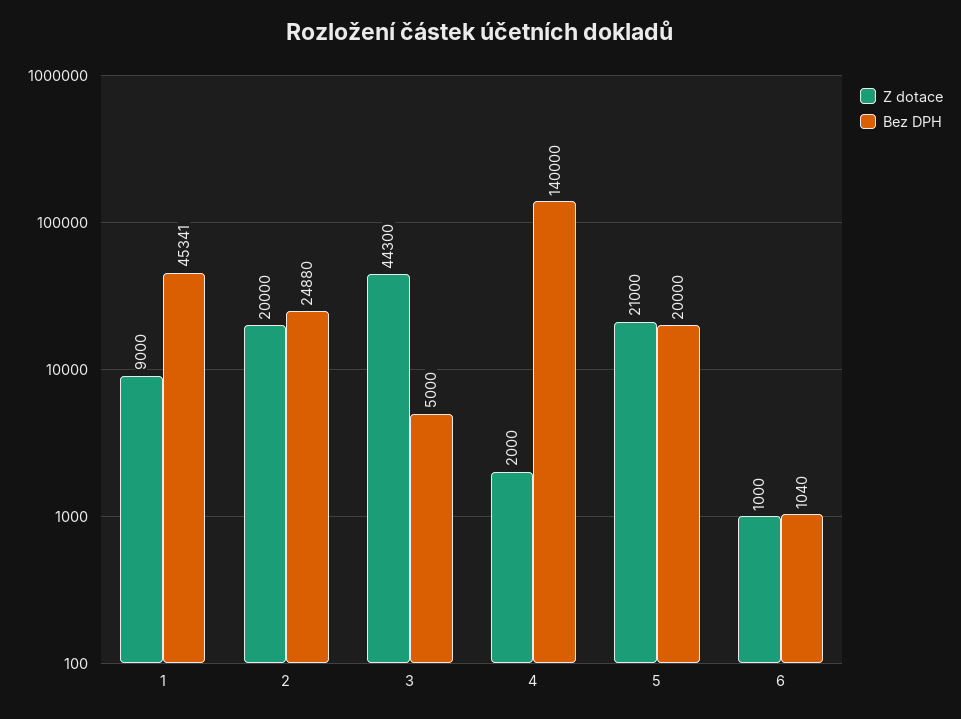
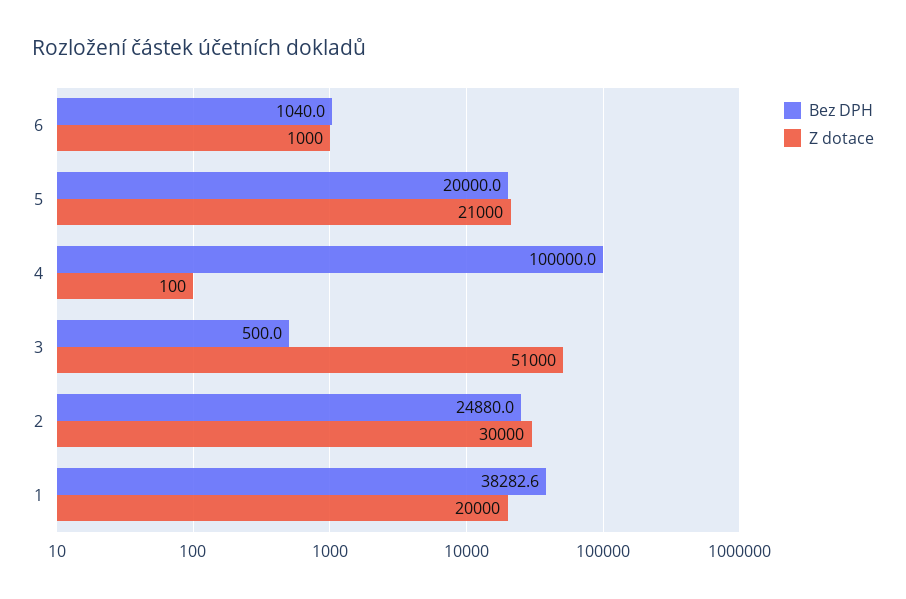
  {
    "Z dotace": {
-     "1": 9000,
+     "1": 20000,
-     "2": 20000,
+     "2": 30000,
-     "3": 44300,
+     "3": 51000,
-     "4": 2000,
+     "4": 100,
      "5": 21000,
      "6": 1000
    },
    "Bez DPH": {
-     "1": 45341,
+     "1": 38282.6,
      "2": 24880,
-     "3": 5000,
+     "3": 500,
-     "4": 140000,
+     "4": 100000,
      "5": 20000,
      "6": 1040
    }
  }

